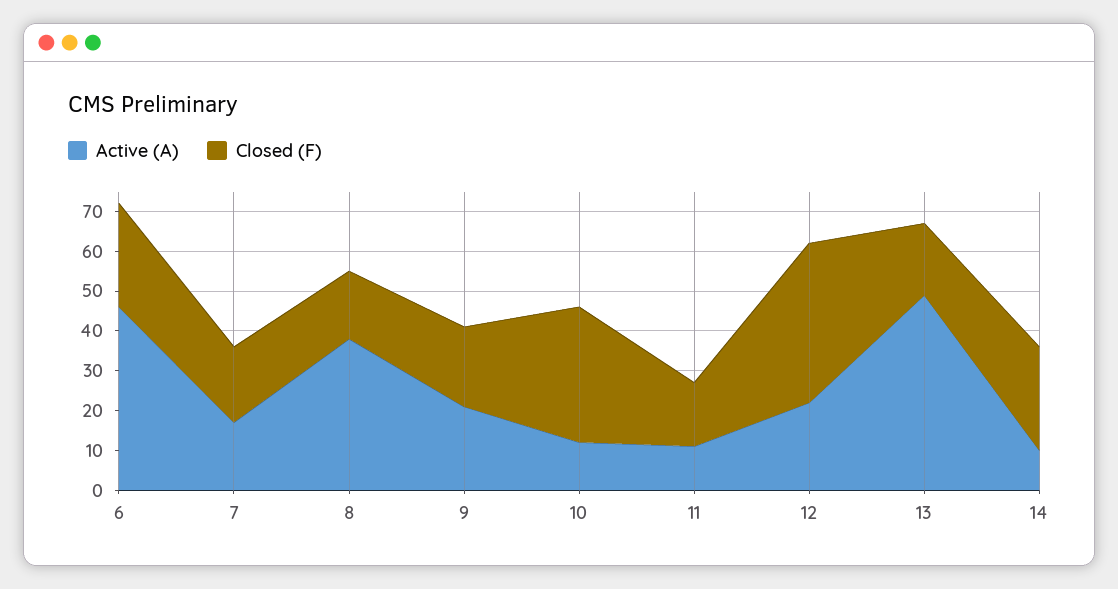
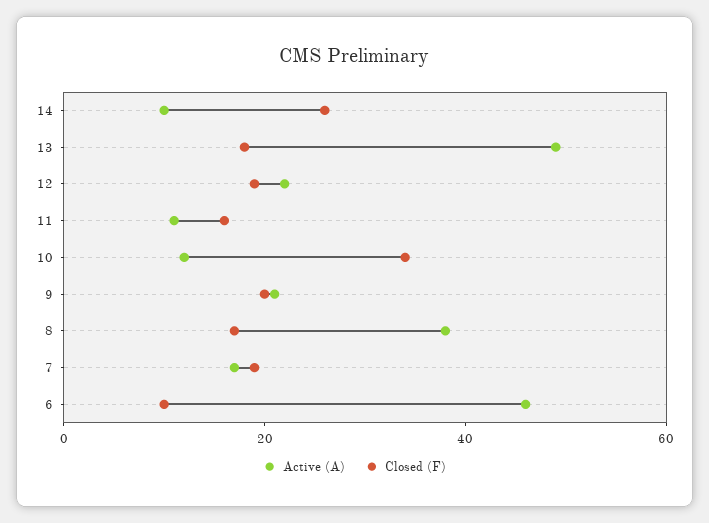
  {
    "Active (A)": {
      "6": 45,
      "7": 15,
      "8": 40,
      "9": 20,
      "10": 10,
      "11": 10,
      "12": 20,
      "13": 50,
      "14": 10
    },
    "Closed (F)": {
-     "6": 25,
+     "6": 10,
      "7": 20,
      "8": 15,
      "9": 20,
      "10": 35,
      "11": 15,
-     "12": 40,
+     "12": 20,
      "13": 20,
      "14": 25
    }
  }

